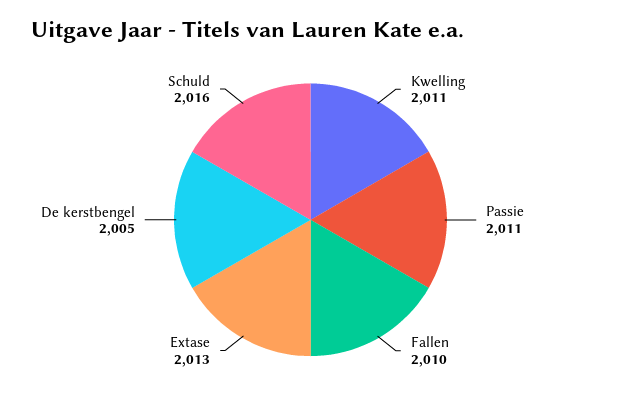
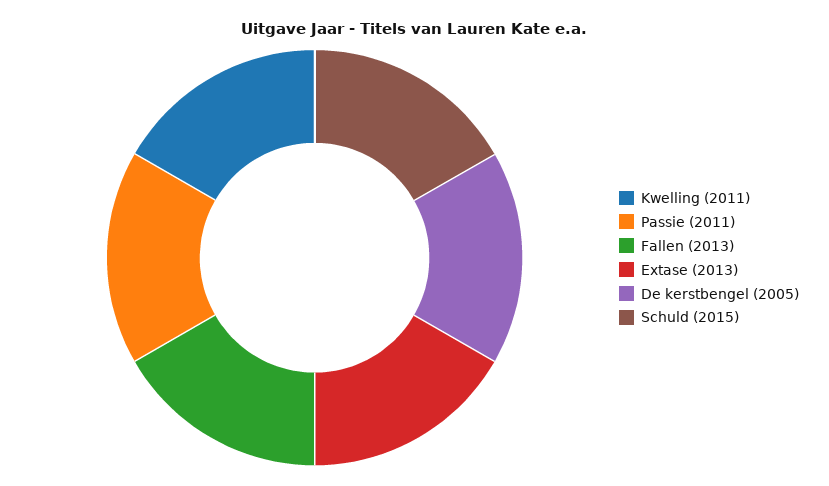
  {
    "Kwelling": 2011,
    "Passie": 2011,
-   "Fallen": 2010,
+   "Fallen": 2013,
    "Extase": 2013,
    "De kerstbengel": 2005,
-   "Schuld": 2016
+   "Schuld": 2015
  }

